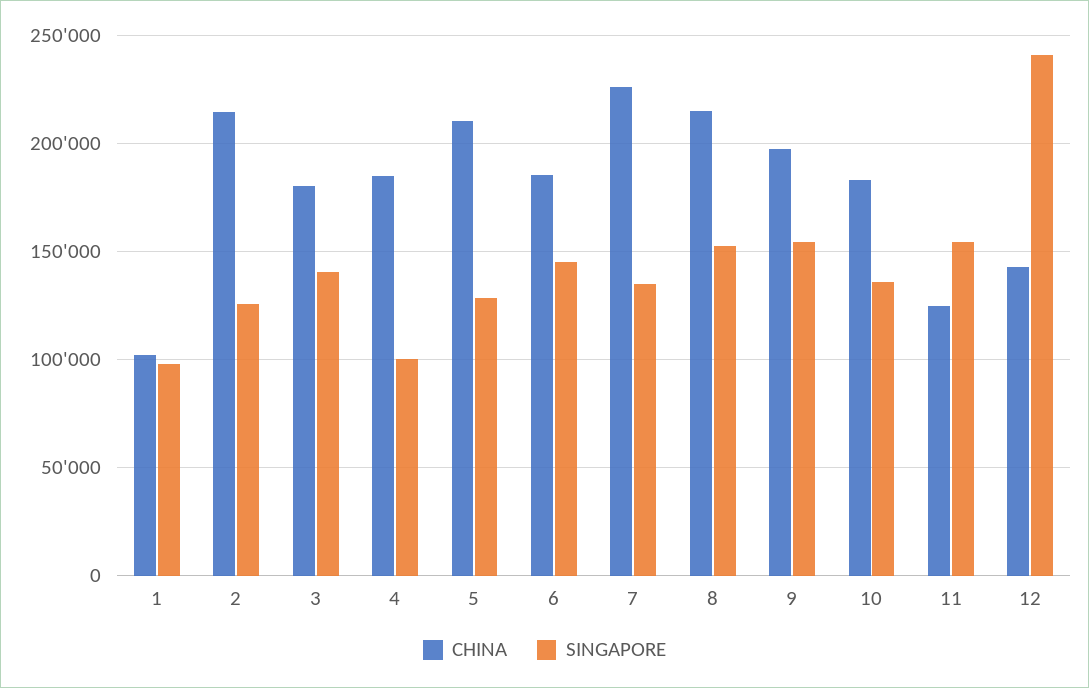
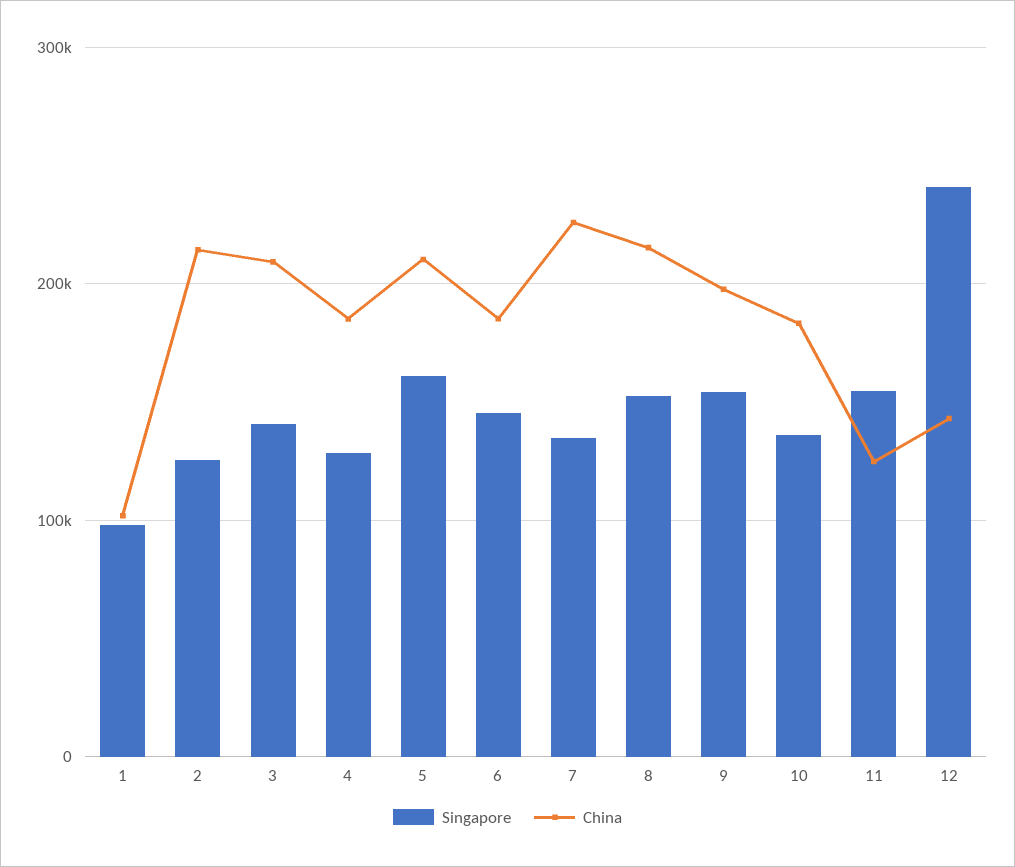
  {
    "CHINA": {
      "1": 100000,
      "2": 215000,
-     "3": 180000,
+     "3": 210000,
      "4": 185000,
      "5": 210000,
      "6": 185000,
      "7": 225000,
      "8": 215000,
      "9": 200000,
      "10": 185000,
      "11": 125000,
      "12": 145000
    },
    "SINGAPORE": {
      "1": 100000,
      "2": 125000,
      "3": 140000,
-     "4": 100000,
+     "4": 130000,
-     "5": 130000,
+     "5": 160000,
      "6": 145000,
      "7": 135000,
      "8": 155000,
      "9": 155000,
      "10": 135000,
      "11": 155000,
      "12": 240000
    }
  }

